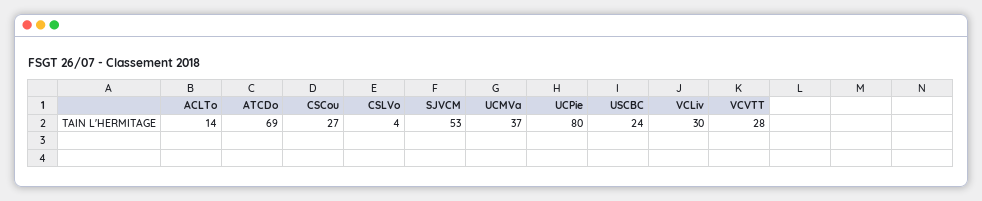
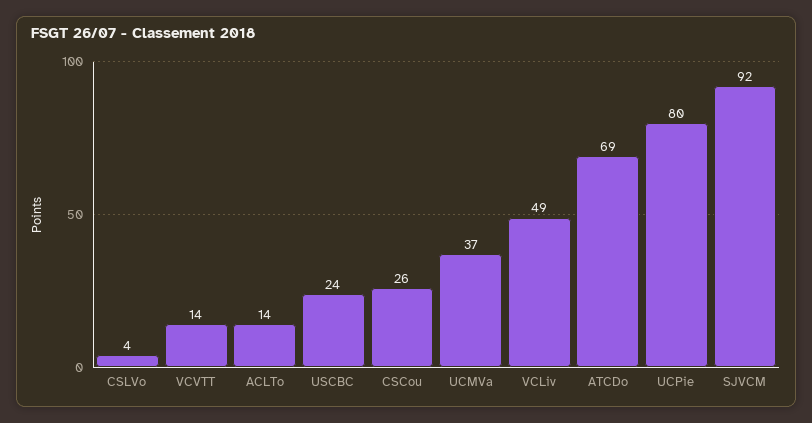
  {
    "ACLTo": 14,
    "ATCDo": 69,
-   "CSCou": 27,
+   "CSCou": 26,
    "CSLVo": 4,
-   "SJVCM": 53,
+   "SJVCM": 92,
    "UCMVa": 37,
    "UCPie": 80,
    "USCBC": 24,
-   "VCLiv": 30,
+   "VCLiv": 49,
-   "VCVTT": 28
+   "VCVTT": 14
  }

